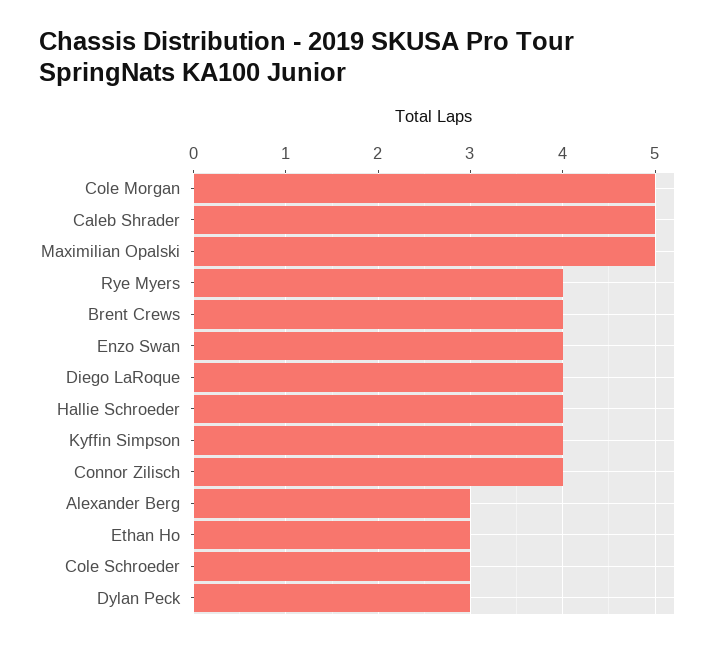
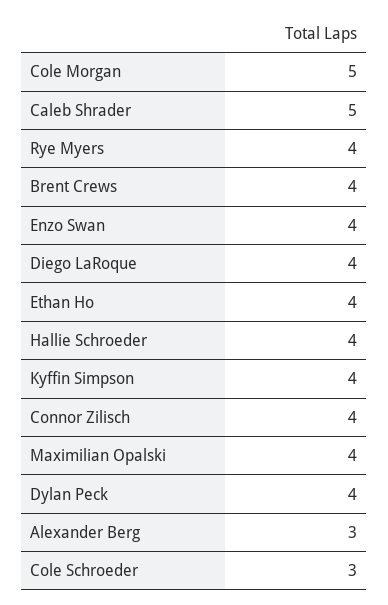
  {
    "Cole Morgan": 5,
    "Caleb Shrader": 5,
-   "Maximilian Opalski": 5,
+   "Maximilian Opalski": 4,
    "Rye Myers": 4,
    "Brent Crews": 4,
    "Enzo Swan": 4,
    "Diego LaRoque": 4,
    "Hallie Schroeder": 4,
    "Kyffin Simpson": 4,
    "Connor Zilisch": 4,
    "Alexander Berg": 3,
-   "Ethan Ho": 3,
+   "Ethan Ho": 4,
    "Cole Schroeder": 3,
-   "Dylan Peck": 3
+   "Dylan Peck": 4
  }

